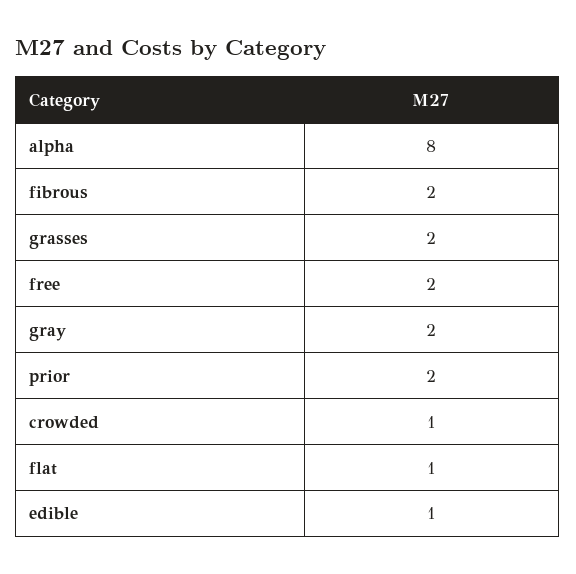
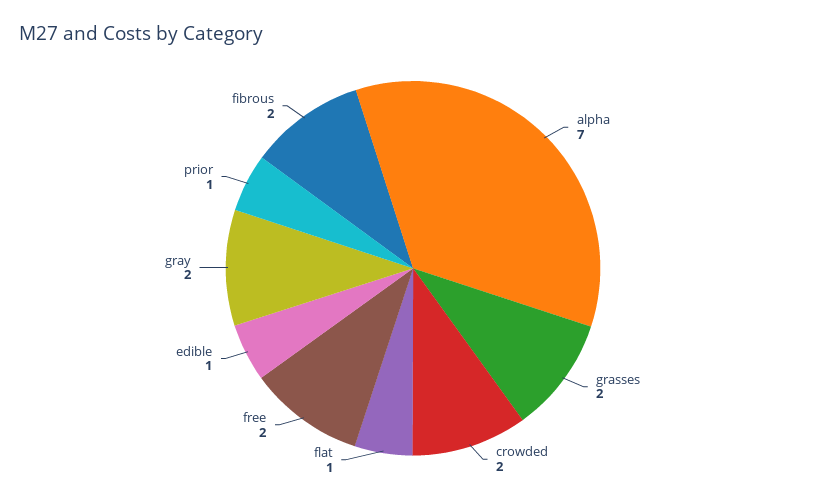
  {
-   "alpha": 8,
+   "alpha": 7,
    "fibrous": 2,
    "grasses": 2,
    "free": 2,
    "gray": 2,
-   "prior": 2,
+   "prior": 1,
-   "crowded": 1,
+   "crowded": 2,
    "flat": 1,
    "edible": 1
  }

